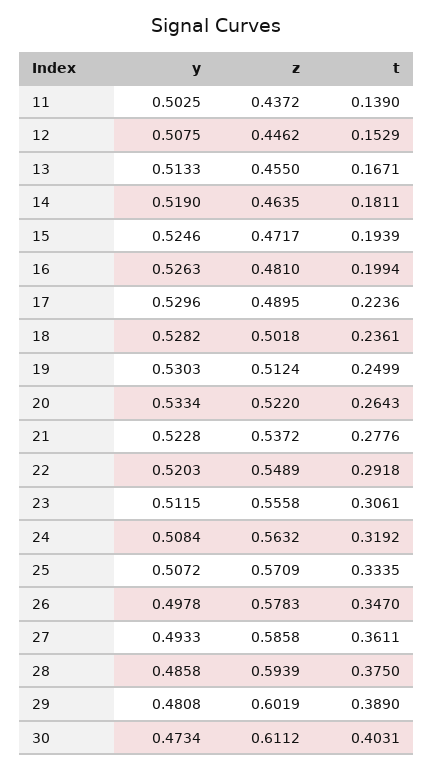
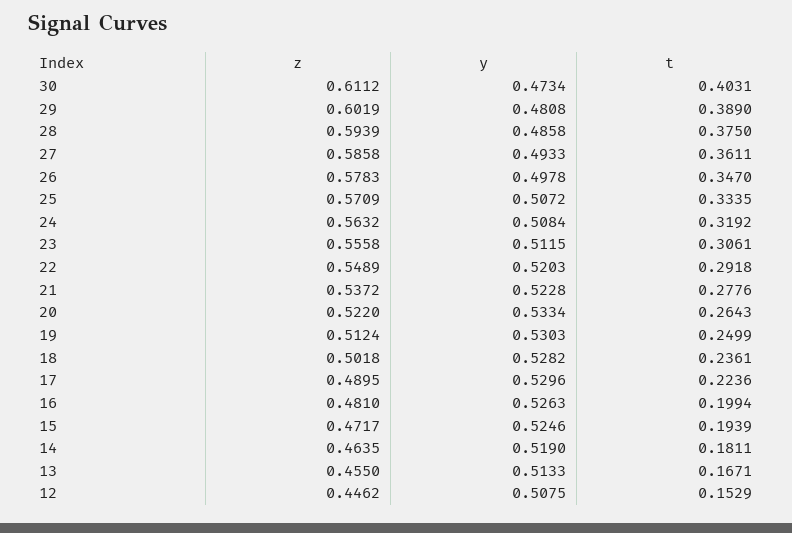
  {
    "y": {
-     "11": 0.5025,
      "12": 0.5075,
      "13": 0.5133,
      "14": 0.519,
      "15": 0.5246,
      "16": 0.5263,
      "17": 0.5296,
      "18": 0.5282,
      "19": 0.5303,
      "20": 0.5334,
      "21": 0.5228,
      "22": 0.5203,
      "23": 0.5115,
      "24": 0.5084,
      "25": 0.5072,
      "26": 0.4978,
      "27": 0.4933,
      "28": 0.4858,
      "29": 0.4808,
      "30": 0.4734
    },
    "z": {
-     "11": 0.4372,
      "12": 0.4462,
      "13": 0.455,
      "14": 0.4635,
      "15": 0.4717,
      "16": 0.481,
      "17": 0.4895,
      "18": 0.5018,
      "19": 0.5124,
      "20": 0.522,
      "21": 0.5372,
      "22": 0.5489,
      "23": 0.5558,
      "24": 0.5632,
      "25": 0.5709,
      "26": 0.5783,
      "27": 0.5858,
      "28": 0.5939,
      "29": 0.6019,
      "30": 0.6112
    },
    "t": {
-     "11": 0.139,
      "12": 0.1529,
      "13": 0.1671,
      "14": 0.1811,
      "15": 0.1939,
      "16": 0.1994,
      "17": 0.2236,
      "18": 0.2361,
      "19": 0.2499,
      "20": 0.2643,
      "21": 0.2776,
      "22": 0.2918,
      "23": 0.3061,
      "24": 0.3192,
      "25": 0.3335,
      "26": 0.347,
      "27": 0.3611,
      "28": 0.375,
      "29": 0.389,
      "30": 0.4031
    }
  }

